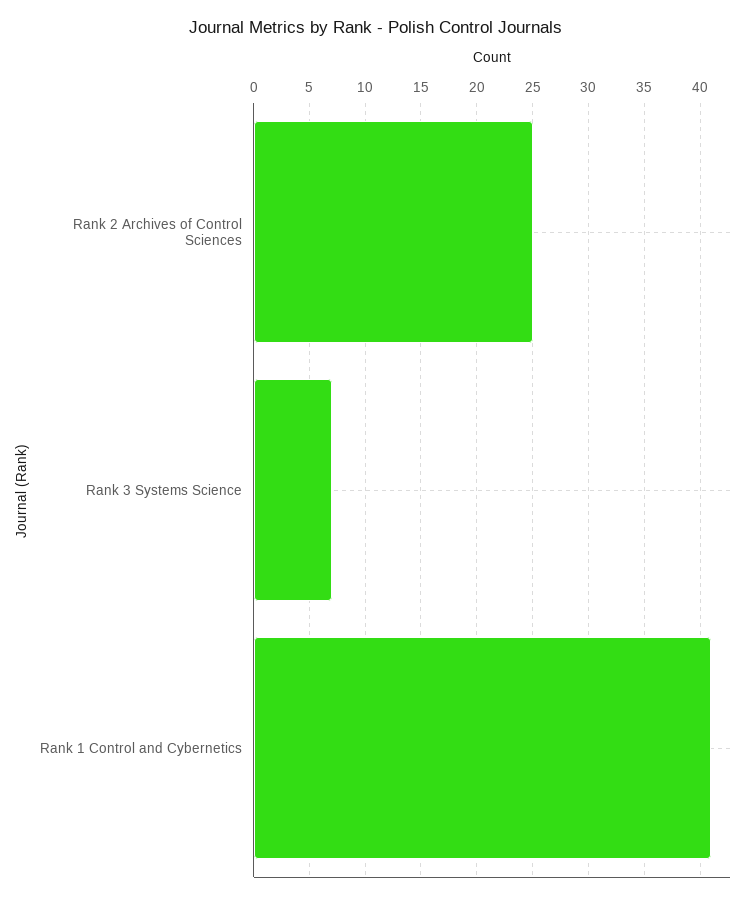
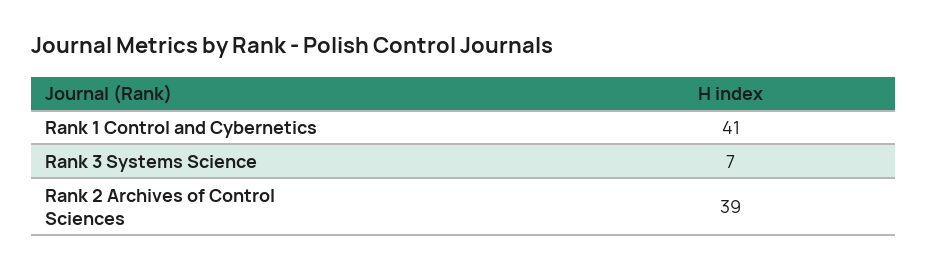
  {
-   "Rank 2 Archives of Control Sciences": 25,
+   "Rank 2 Archives of Control Sciences": 39,
    "Rank 3 Systems Science": 7,
    "Rank 1 Control and Cybernetics": 41
  }

